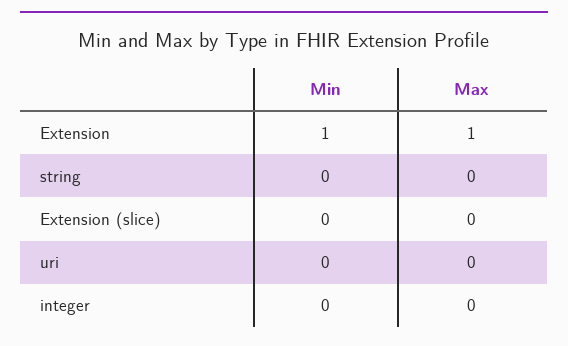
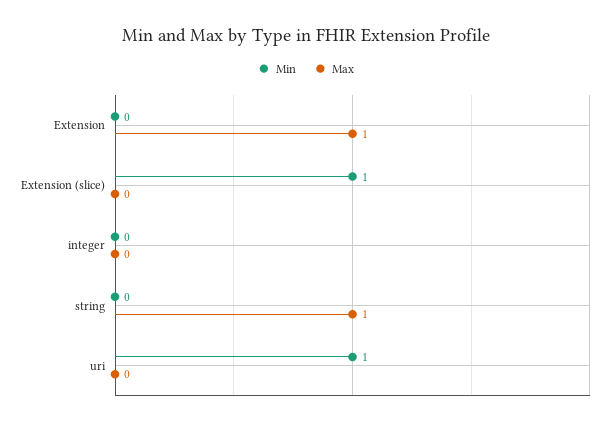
  {
    "Min": {
-     "Extension": 1,
+     "Extension": 0,
      "string": 0,
-     "Extension (slice)": 0,
+     "Extension (slice)": 1,
-     "uri": 0,
+     "uri": 1,
      "integer": 0
    },
    "Max": {
      "Extension": 1,
-     "string": 0,
+     "string": 1,
      "Extension (slice)": 0,
      "uri": 0,
      "integer": 0
    }
  }

